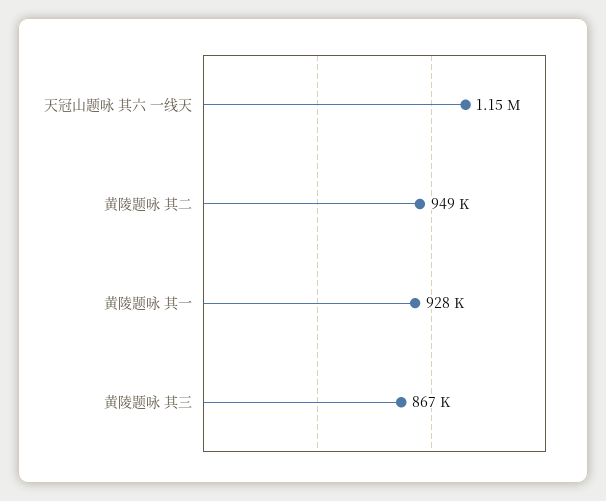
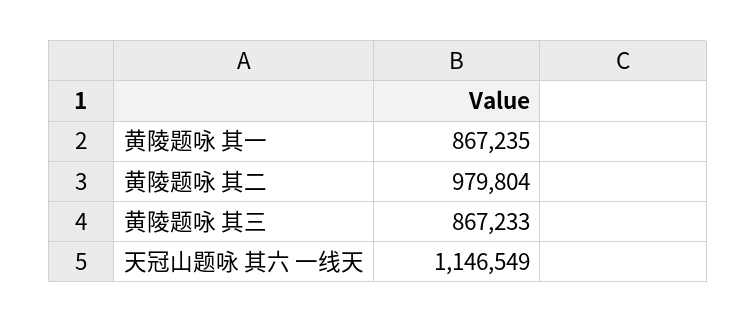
  {
    "天冠山题咏 其六 一线天": 1146549,
-   "黄陵题咏 其二": 949000,
+   "黄陵题咏 其二": 979804,
-   "黄陵题咏 其一": 928000,
+   "黄陵题咏 其一": 867235,
    "黄陵题咏 其三": 867233
  }

